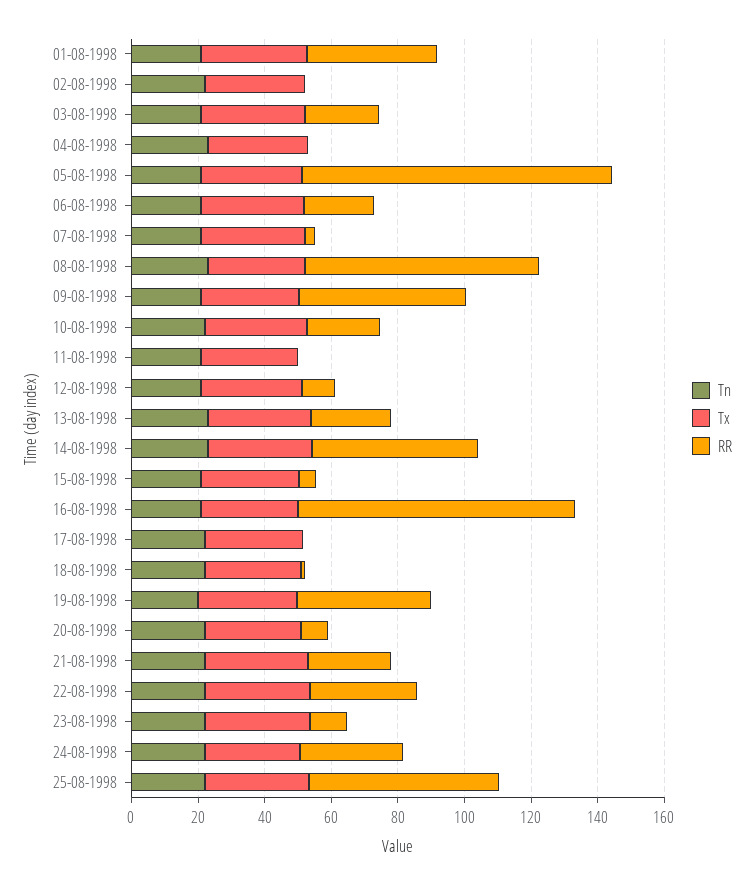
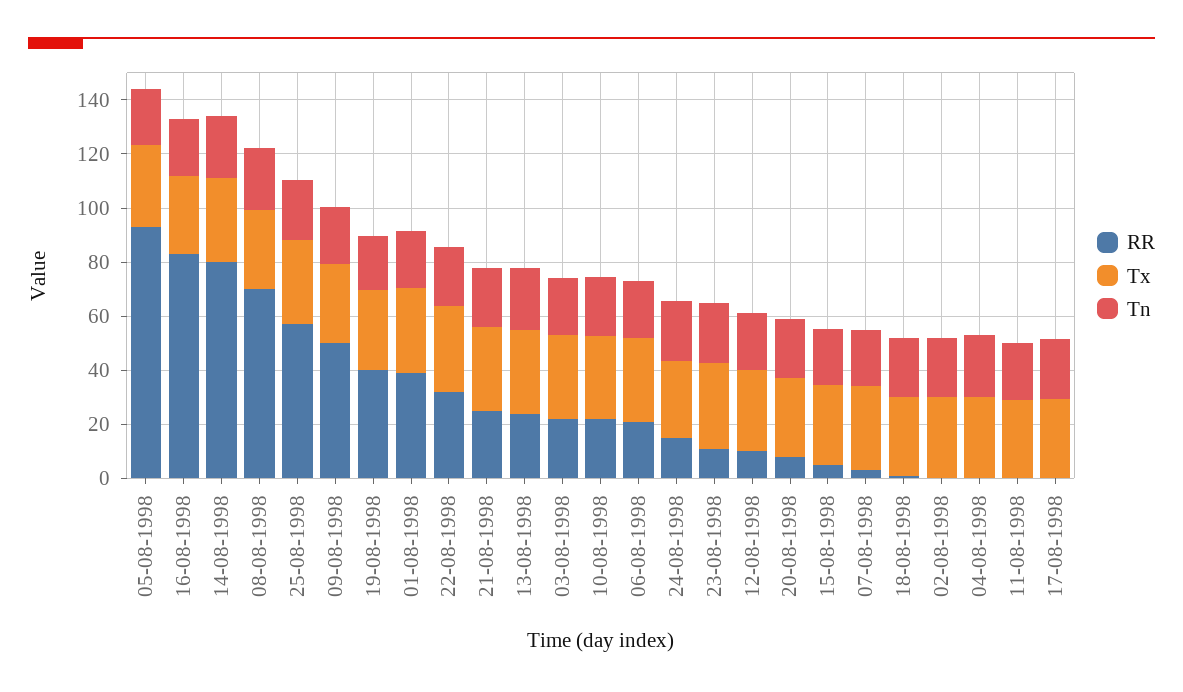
  {
    "Tn": {
      "01-08-1998": 20,
      "02-08-1998": 20,
      "03-08-1998": 20,
      "04-08-1998": 25,
      "05-08-1998": 20,
      "06-08-1998": 20,
      "07-08-1998": 20,
      "08-08-1998": 25,
      "09-08-1998": 20,
      "10-08-1998": 20,
      "11-08-1998": 20,
      "12-08-1998": 20,
      "13-08-1998": 25,
      "14-08-1998": 25,
      "15-08-1998": 20,
      "16-08-1998": 20,
      "17-08-1998": 20,
      "18-08-1998": 20,
      "19-08-1998": 20,
      "20-08-1998": 20,
      "21-08-1998": 20,
      "22-08-1998": 20,
      "23-08-1998": 20,
      "24-08-1998": 20,
      "25-08-1998": 20
    },
    "Tx": {
      "01-08-1998": 30,
      "02-08-1998": 30,
      "03-08-1998": 30,
      "04-08-1998": 30,
      "05-08-1998": 30,
      "06-08-1998": 30,
      "07-08-1998": 30,
      "08-08-1998": 30,
      "09-08-1998": 30,
      "10-08-1998": 30,
      "11-08-1998": 30,
      "12-08-1998": 30,
      "13-08-1998": 30,
      "14-08-1998": 30,
      "15-08-1998": 30,
      "16-08-1998": 30,
      "17-08-1998": 30,
      "18-08-1998": 30,
      "19-08-1998": 30,
      "20-08-1998": 30,
      "21-08-1998": 30,
      "22-08-1998": 30,
      "23-08-1998": 30,
      "24-08-1998": 30,
      "25-08-1998": 30
    },
    "RR": {
      "01-08-1998": 40,
      "02-08-1998": 0,
      "03-08-1998": 20,
      "04-08-1998": 0,
      "05-08-1998": 95,
      "06-08-1998": 20,
      "07-08-1998": 5,
      "08-08-1998": 70,
      "09-08-1998": 50,
      "10-08-1998": 20,
      "11-08-1998": 0,
      "12-08-1998": 10,
      "13-08-1998": 25,
-     "14-08-1998": 50,
+     "14-08-1998": 80,
      "15-08-1998": 5,
      "16-08-1998": 85,
      "17-08-1998": 0,
      "18-08-1998": 0,
      "19-08-1998": 40,
      "20-08-1998": 10,
      "21-08-1998": 25,
      "22-08-1998": 30,
      "23-08-1998": 10,
-     "24-08-1998": 30,
+     "24-08-1998": 15,
      "25-08-1998": 55
    }
  }

